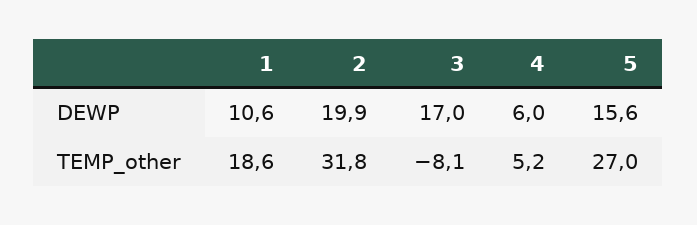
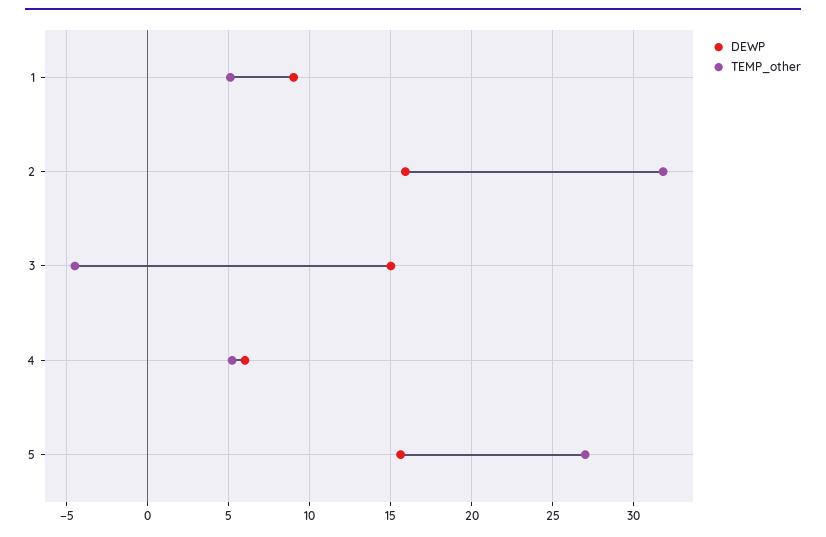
  {
    "DEWP": {
-     "1": 10.6,
+     "1": 9,
-     "2": 19.9,
+     "2": 16,
-     "3": 17,
+     "3": 15,
      "4": 6,
      "5": 15.6
    },
    "TEMP_other": {
-     "1": 18.6,
+     "1": 5,
      "2": 31.8,
-     "3": -8.1,
+     "3": -4.5,
      "4": 5.2,
      "5": 27
    }
  }

